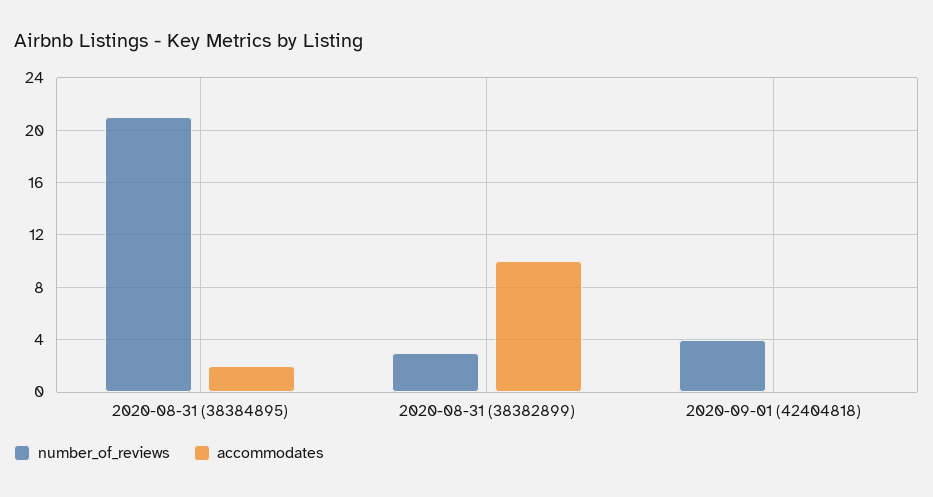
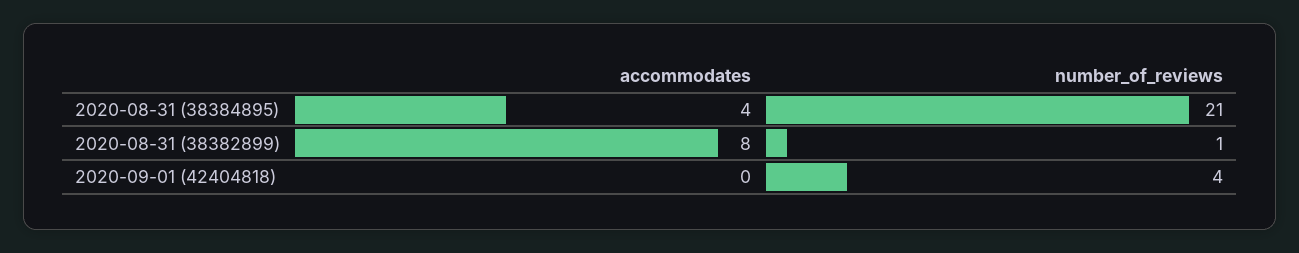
  {
    "number_of_reviews": {
      "2020-08-31 (38384895)": 21,
-     "2020-08-31 (38382899)": 3,
+     "2020-08-31 (38382899)": 1,
      "2020-09-01 (42404818)": 4
    },
    "accommodates": {
-     "2020-08-31 (38384895)": 2,
+     "2020-08-31 (38384895)": 4,
-     "2020-08-31 (38382899)": 10,
+     "2020-08-31 (38382899)": 8,
      "2020-09-01 (42404818)": 0
    }
  }

